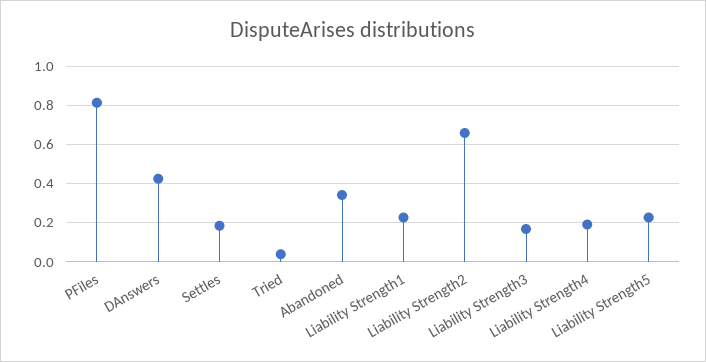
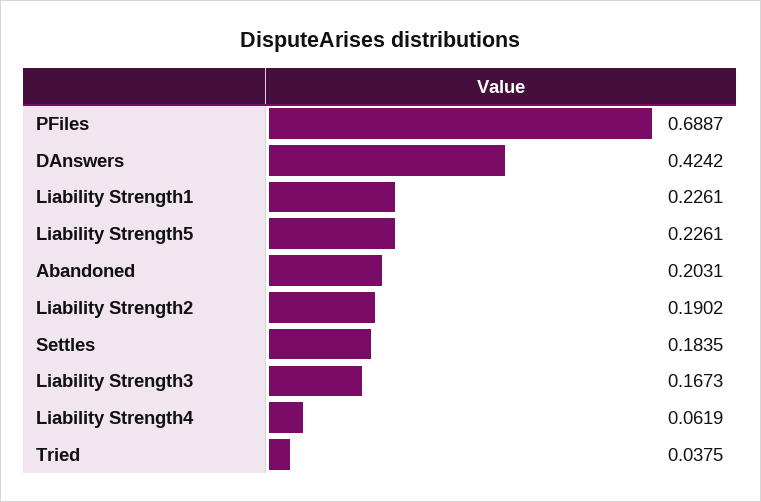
  {
-   "PFiles": 0.8,
+   "PFiles": 0.6887,
    "DAnswers": 0.4242,
    "Settles": 0.1835,
    "Tried": 0.0375,
-   "Abandoned": 0.35,
+   "Abandoned": 0.2031,
    "Liability Strength1": 0.2261,
-   "Liability Strength2": 0.65,
+   "Liability Strength2": 0.1902,
    "Liability Strength3": 0.1673,
-   "Liability Strength4": 0.2,
+   "Liability Strength4": 0.0619,
    "Liability Strength5": 0.2261
  }

